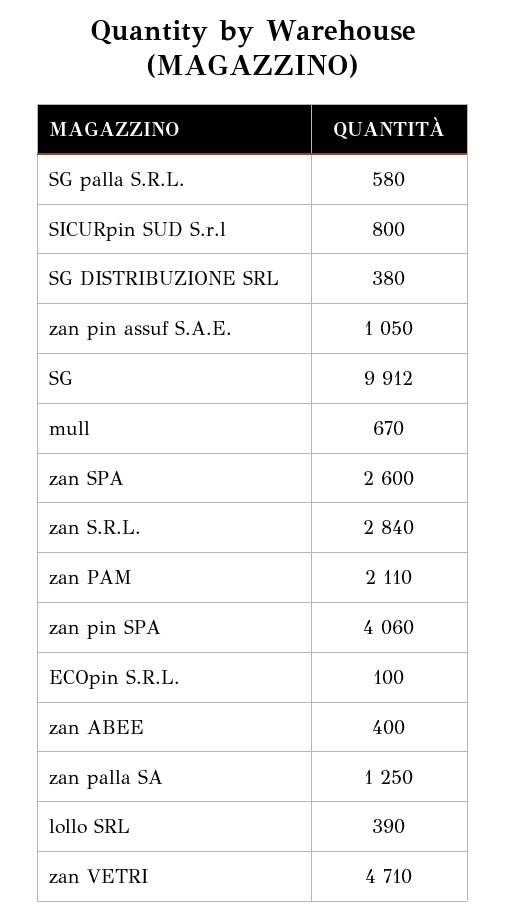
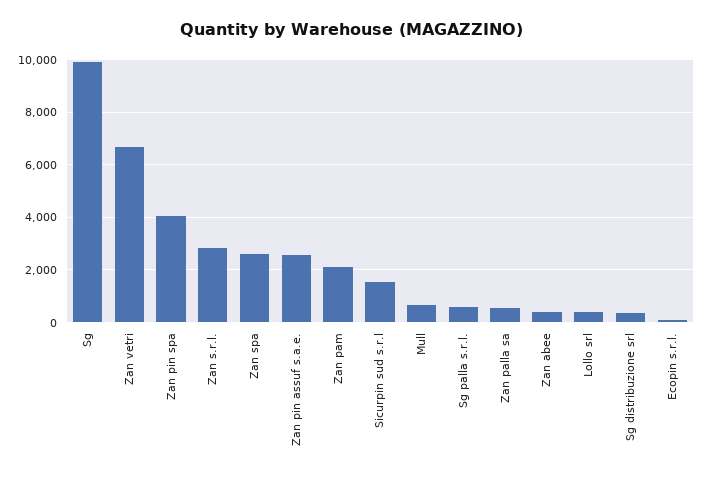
  {
    "SG palla S.R.L.": 580,
-   "SICURpin SUD S.r.l": 800,
+   "SICURpin SUD S.r.l": 1500,
    "SG DISTRIBUZIONE SRL": 380,
-   "zan pin assuf S.A.E.": 1050,
+   "zan pin assuf S.A.E.": 2500,
    "SG": 9912,
    "mull": 670,
    "zan SPA": 2600,
    "zan S.R.L.": 2840,
    "zan PAM": 2110,
    "zan pin SPA": 4060,
    "ECOpin S.R.L.": 100,
    "zan ABEE": 400,
-   "zan palla SA": 1250,
+   "zan palla SA": 500,
    "lollo SRL": 390,
-   "zan VETRI": 4710
+   "zan VETRI": 6750
  }

